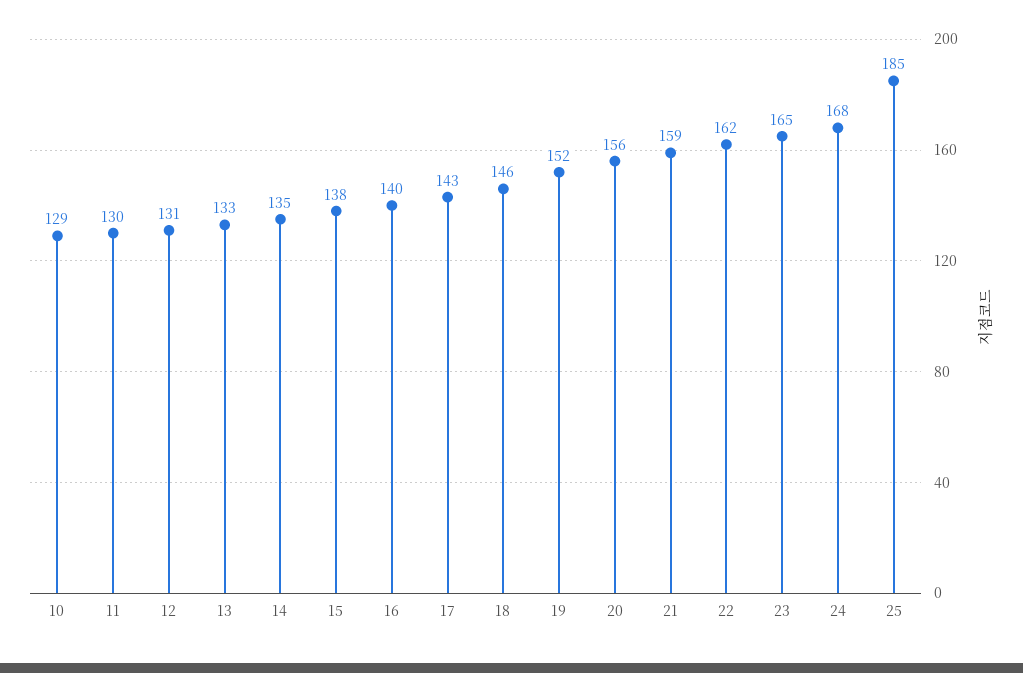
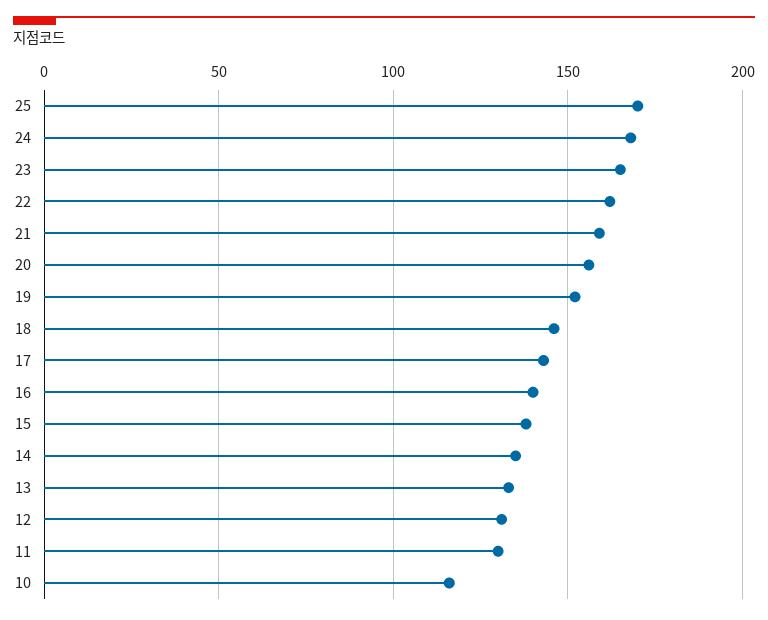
  {
-   "10": 129,
+   "10": 115,
    "11": 130,
    "12": 131,
    "13": 133,
    "14": 135,
    "15": 138,
    "16": 140,
    "17": 143,
    "18": 146,
    "19": 152,
    "20": 156,
    "21": 159,
    "22": 162,
    "23": 165,
    "24": 168,
-   "25": 185
+   "25": 170
  }

